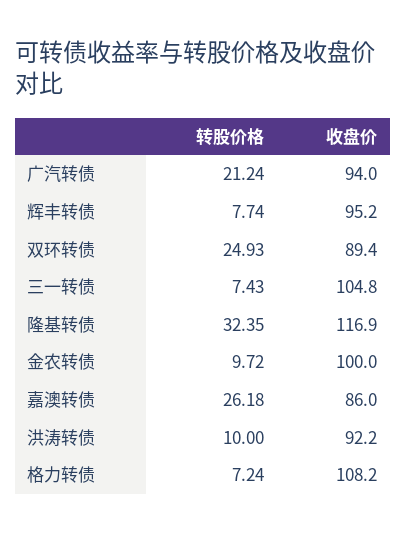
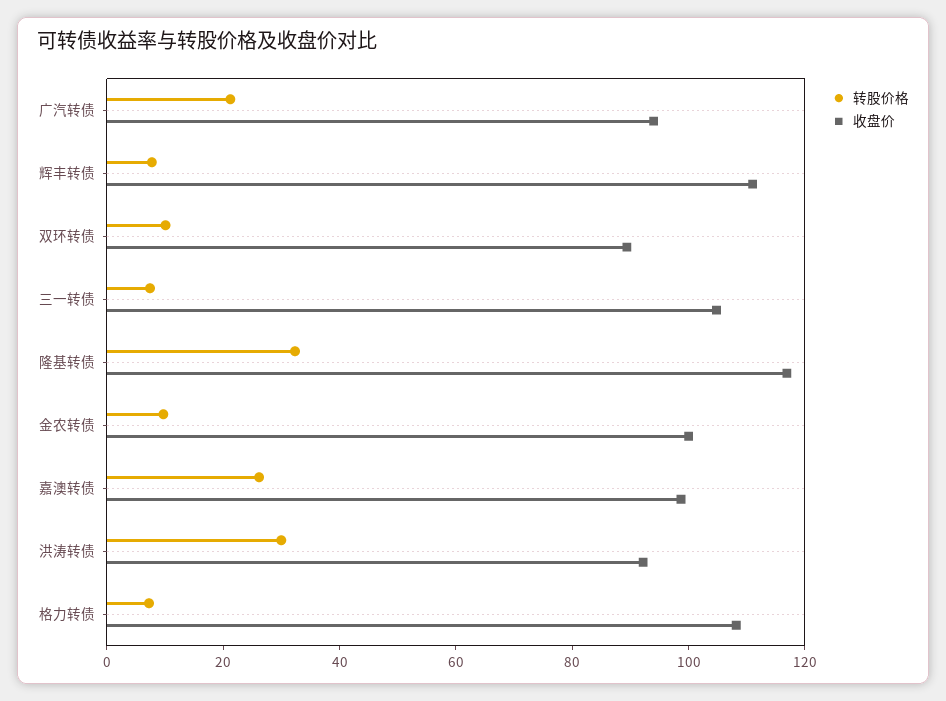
  {
    "转股价格": {
      "广汽转债": 21.24,
      "辉丰转债": 7.74,
-     "双环转债": 24.93,
+     "双环转债": 10,
      "三一转债": 7.43,
      "隆基转债": 32.35,
      "金农转债": 9.72,
      "嘉澳转债": 26.18,
-     "洪涛转债": 10,
+     "洪涛转债": 30,
      "格力转债": 7.24
    },
    "收盘价": {
      "广汽转债": 94,
-     "辉丰转债": 95.2,
+     "辉丰转债": 110,
      "双环转债": 89.4,
      "三一转债": 104.8,
      "隆基转债": 116.9,
      "金农转债": 100,
-     "嘉澳转债": 86,
+     "嘉澳转债": 100,
      "洪涛转债": 92.2,
      "格力转债": 108.2
    }
  }

